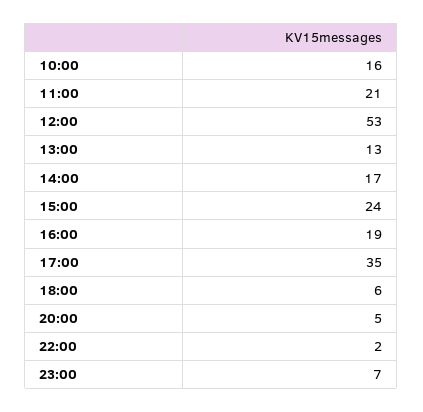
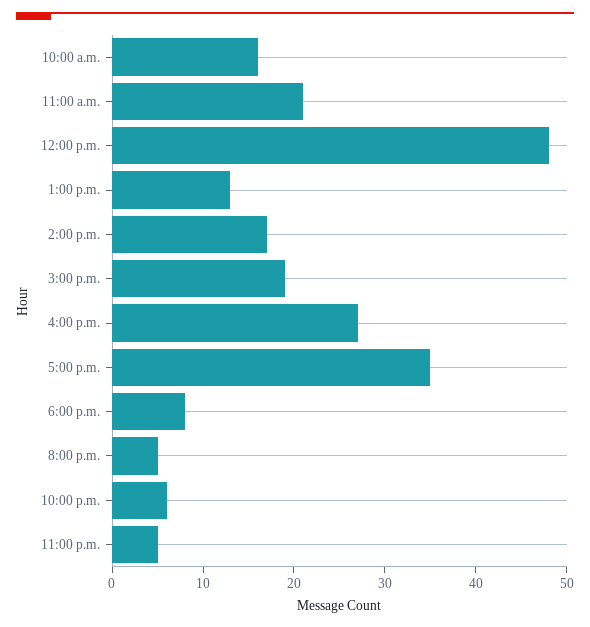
  {
    "10:00": 16,
    "11:00": 21,
-   "12:00": 53,
+   "12:00": 48,
    "13:00": 13,
    "14:00": 17,
-   "15:00": 24,
+   "15:00": 19,
-   "16:00": 19,
+   "16:00": 27,
    "17:00": 35,
-   "18:00": 6,
+   "18:00": 8,
    "20:00": 5,
-   "22:00": 2,
+   "22:00": 6,
-   "23:00": 7
+   "23:00": 5
  }

